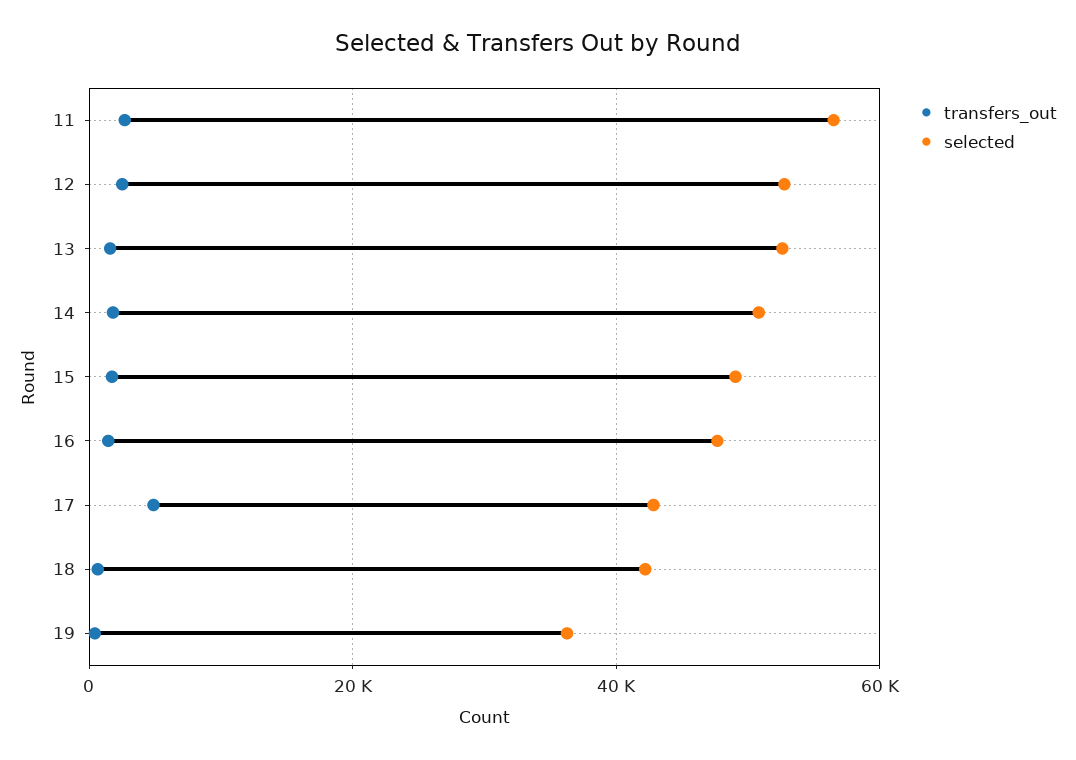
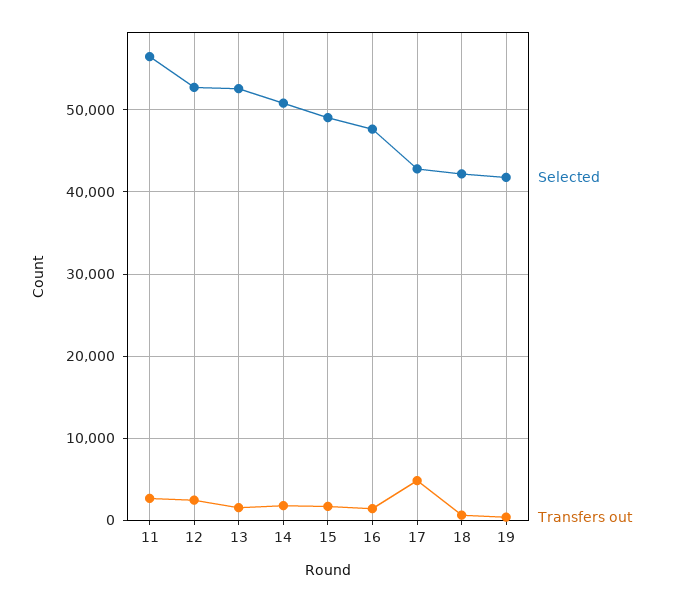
  {
    "transfers_out": {
      "11": 3000,
      "12": 2000,
      "13": 2000,
      "14": 2000,
      "15": 2000,
      "16": 1000,
      "17": 5000,
      "18": 1000,
      "19": 0
    },
    "selected": {
      "11": 56000,
      "12": 53000,
      "13": 53000,
      "14": 51000,
      "15": 49000,
      "16": 48000,
      "17": 43000,
      "18": 42000,
-     "19": 36000
+     "19": 42000
    }
  }

